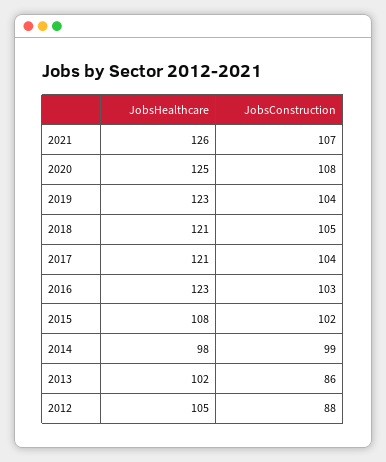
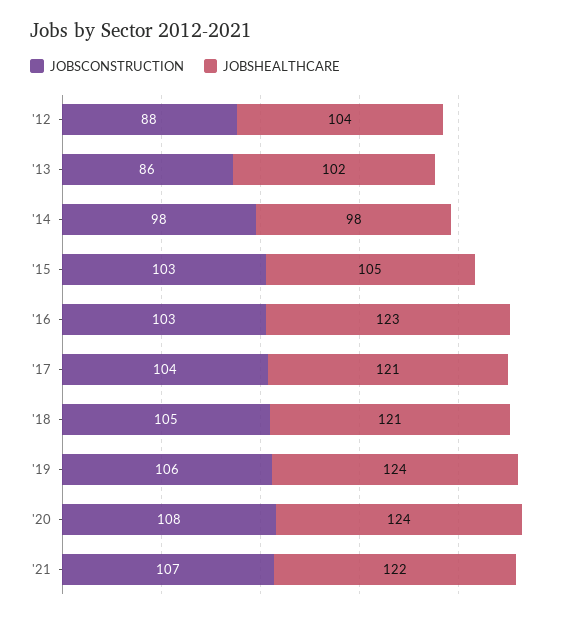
  {
    "JobsHealthcare": {
-     "2021": 126,
+     "2021": 122,
-     "2020": 125,
+     "2020": 124,
-     "2019": 123,
+     "2019": 124,
      "2018": 121,
      "2017": 121,
      "2016": 123,
-     "2015": 108,
+     "2015": 105,
      "2014": 98,
      "2013": 102,
-     "2012": 105
+     "2012": 104
    },
    "JobsConstruction": {
      "2021": 107,
      "2020": 108,
-     "2019": 104,
+     "2019": 106,
      "2018": 105,
      "2017": 104,
      "2016": 103,
-     "2015": 102,
+     "2015": 103,
-     "2014": 99,
+     "2014": 98,
      "2013": 86,
      "2012": 88
    }
  }

